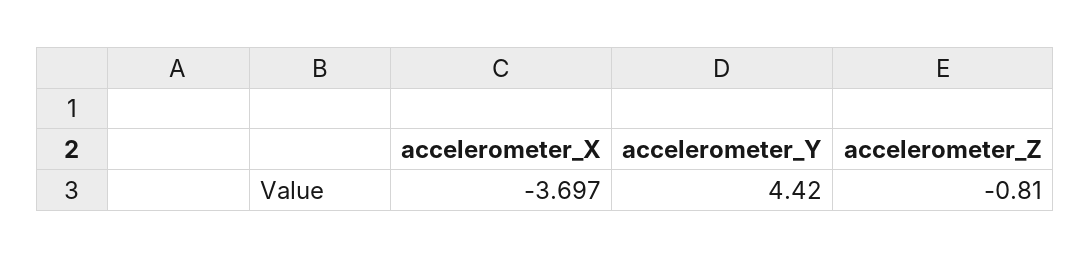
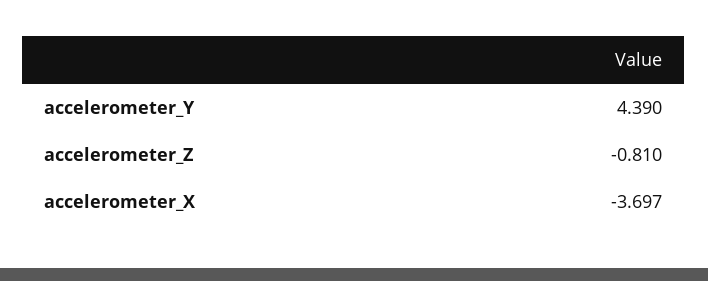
  {
    "accelerometer_X": -3.697,
-   "accelerometer_Y": 4.42,
+   "accelerometer_Y": 4.39,
    "accelerometer_Z": -0.81
  }

